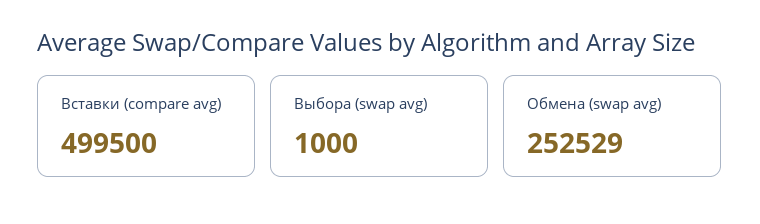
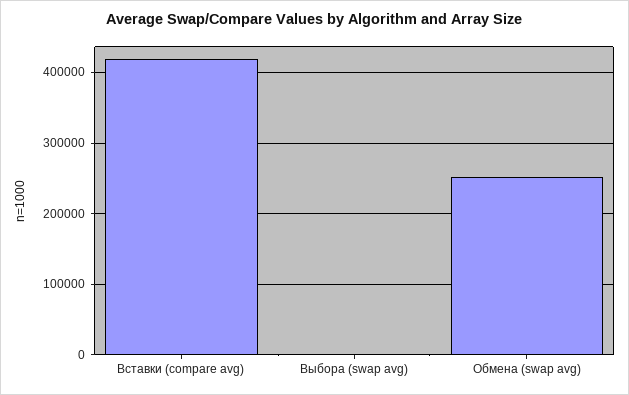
  {
-   "Вставки (compare avg)": 499500,
+   "Вставки (compare avg)": 420000,
    "Выбора (swap avg)": 1000,
    "Обмена (swap avg)": 252529
  }

